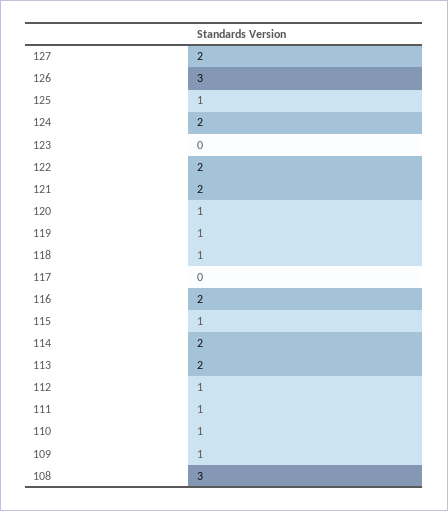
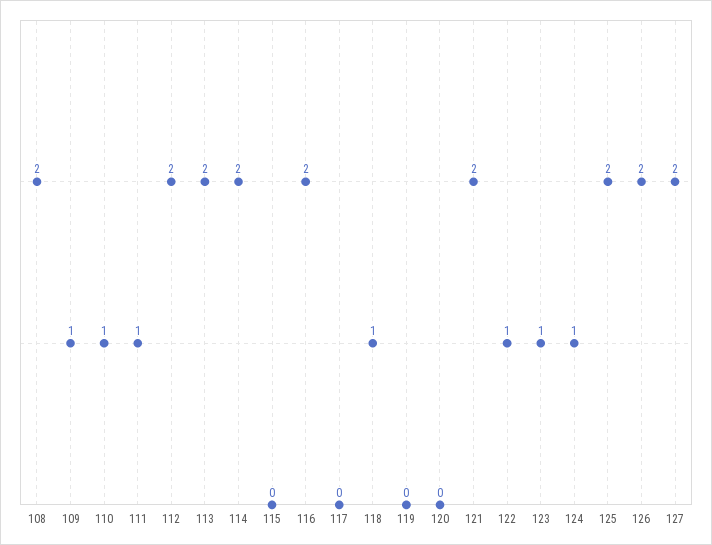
  {
    "127": 2,
-   "126": 3,
+   "126": 2,
-   "125": 1,
+   "125": 2,
-   "124": 2,
+   "124": 1,
-   "123": 0,
+   "123": 1,
-   "122": 2,
+   "122": 1,
    "121": 2,
-   "120": 1,
+   "120": 0,
-   "119": 1,
+   "119": 0,
    "118": 1,
    "117": 0,
    "116": 2,
-   "115": 1,
+   "115": 0,
    "114": 2,
    "113": 2,
-   "112": 1,
+   "112": 2,
    "111": 1,
    "110": 1,
    "109": 1,
-   "108": 3
+   "108": 2
  }

